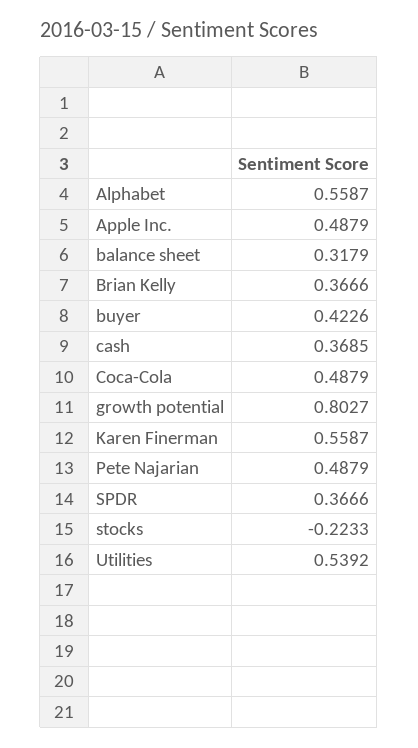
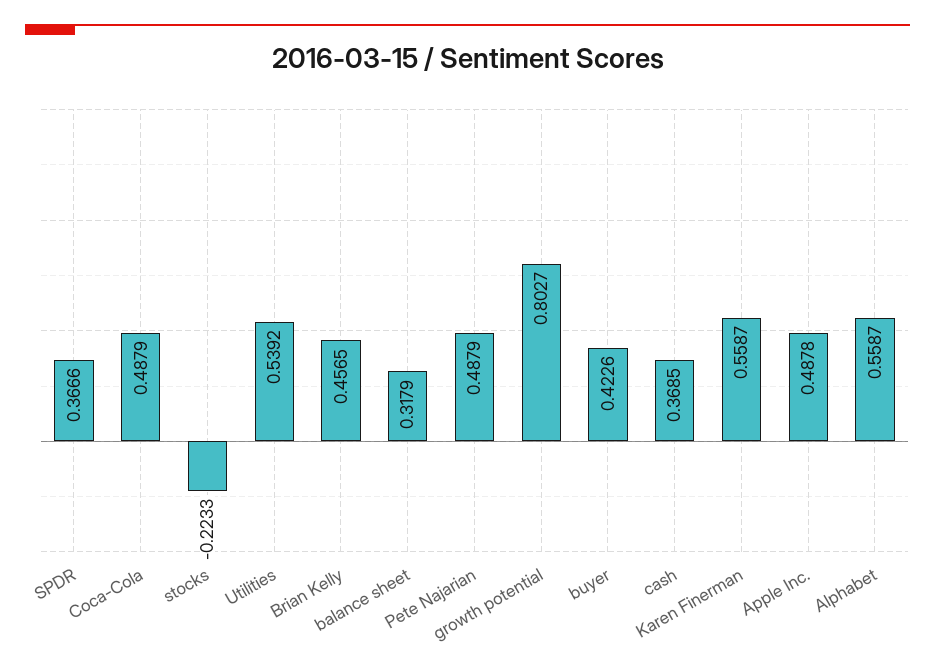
  {
    "Alphabet": 0.5587,
-   "Apple Inc.": 0.4879,
+   "Apple Inc.": 0.4878,
    "balance sheet": 0.3179,
-   "Brian Kelly": 0.3666,
+   "Brian Kelly": 0.4565,
    "buyer": 0.4226,
    "cash": 0.3685,
    "Coca-Cola": 0.4879,
    "growth potential": 0.8027,
    "Karen Finerman": 0.5587,
    "Pete Najarian": 0.4879,
    "SPDR": 0.3666,
    "stocks": -0.2233,
    "Utilities": 0.5392
  }

